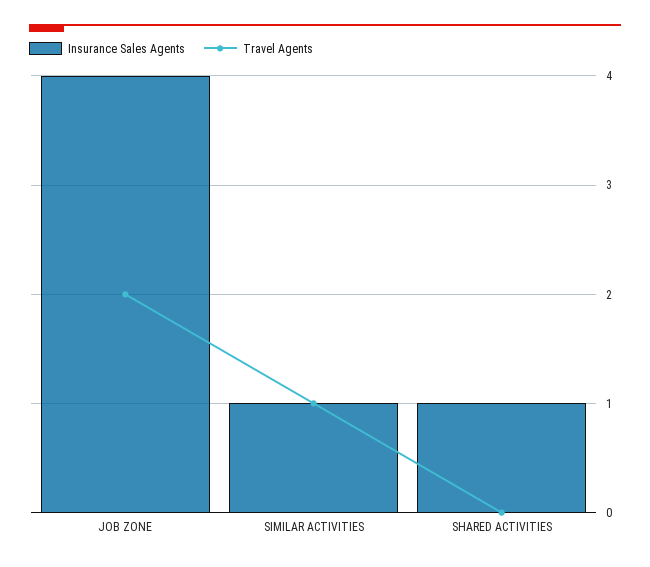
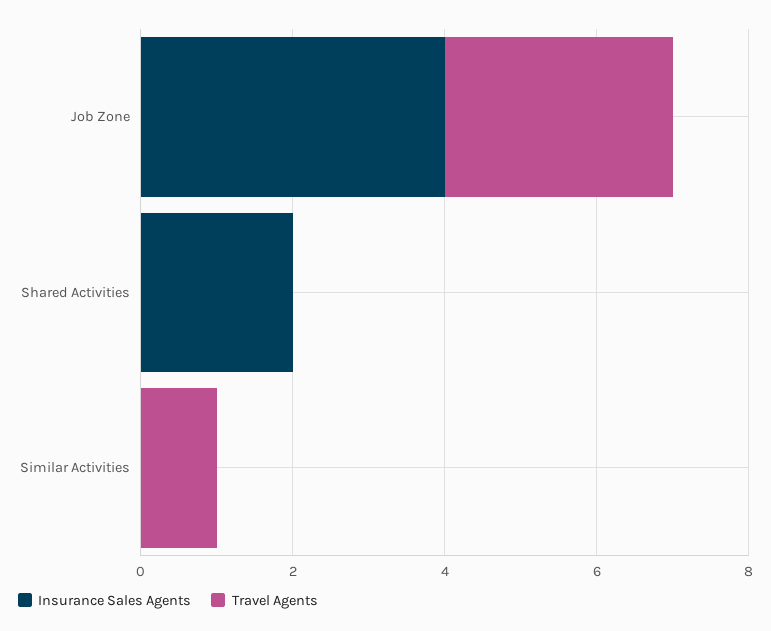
  {
    "Insurance Sales Agents": {
      "JOB ZONE": 4,
-     "SIMILAR ACTIVITIES": 1,
+     "SIMILAR ACTIVITIES": 0,
-     "SHARED ACTIVITIES": 1
+     "SHARED ACTIVITIES": 2
    },
    "Travel Agents": {
-     "JOB ZONE": 2,
+     "JOB ZONE": 3,
      "SIMILAR ACTIVITIES": 1,
      "SHARED ACTIVITIES": 0
    }
  }

